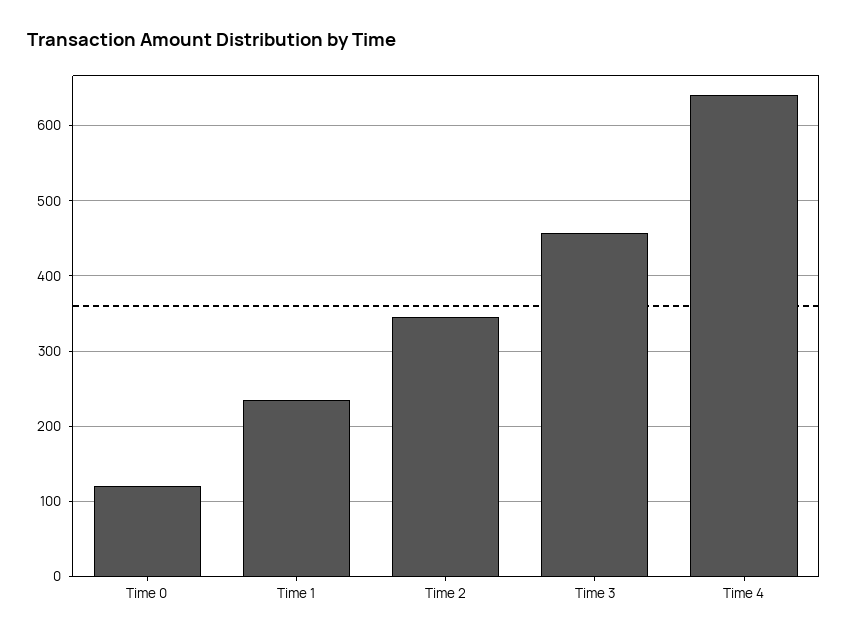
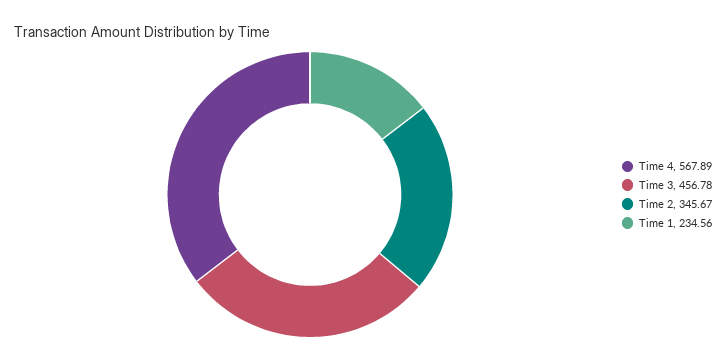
  {
-   "Time 0": 120,
    "Time 1": 234.56,
    "Time 2": 345.67,
    "Time 3": 456.78,
-   "Time 4": 640
+   "Time 4": 567.89
  }

